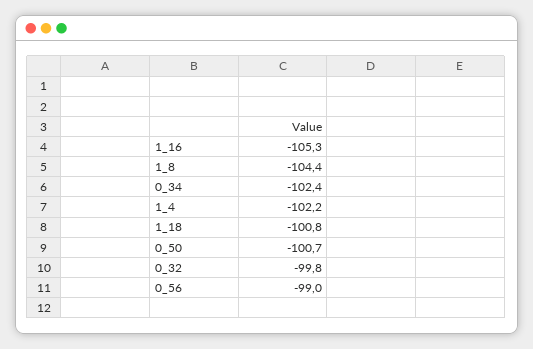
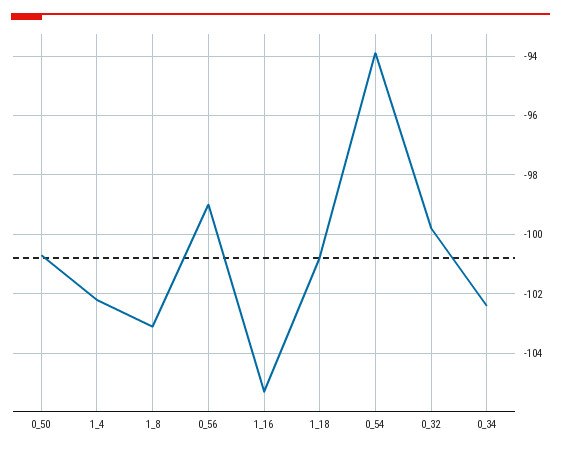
  {
    "1_16": -105.3,
-   "1_8": -104.4,
+   "1_8": -103,
    "0_34": -102.4,
    "1_4": -102.2,
    "1_18": -100.8,
    "0_50": -100.7,
    "0_32": -99.8,
-   "0_56": -99
+   "0_56": -99,
+   "0_54": -94
  }

